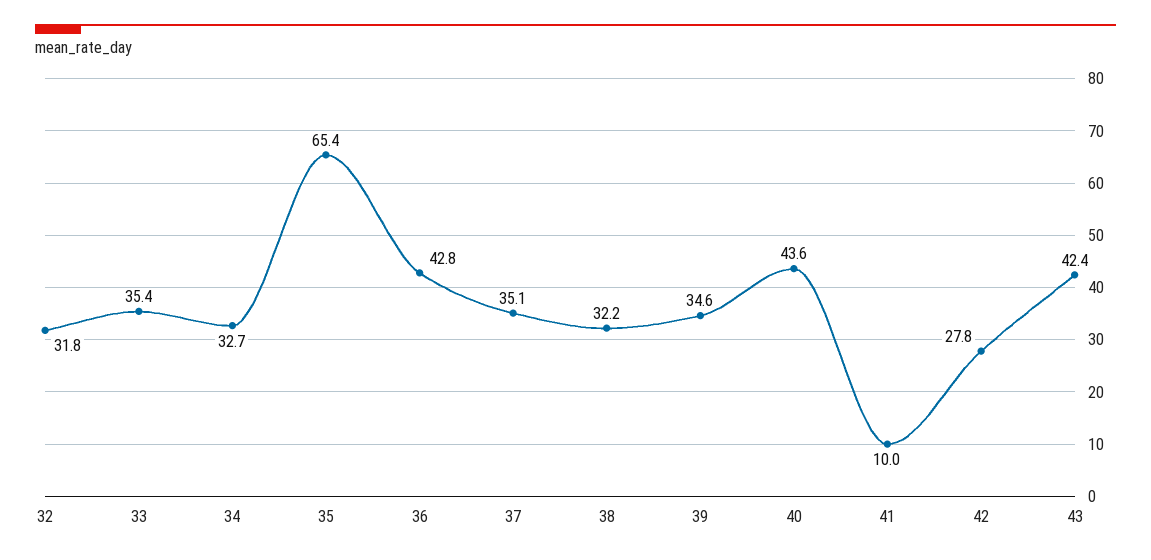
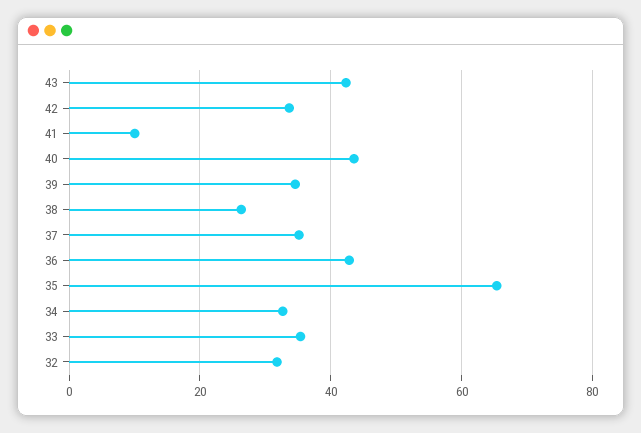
  {
    "32": 31.8,
    "33": 35.4,
    "34": 32.7,
    "35": 65.4,
    "36": 42.8,
    "37": 35.1,
-   "38": 32.2,
+   "38": 26,
    "39": 34.6,
    "40": 43.6,
    "41": 10,
-   "42": 27.8,
+   "42": 34,
    "43": 42.4
  }

